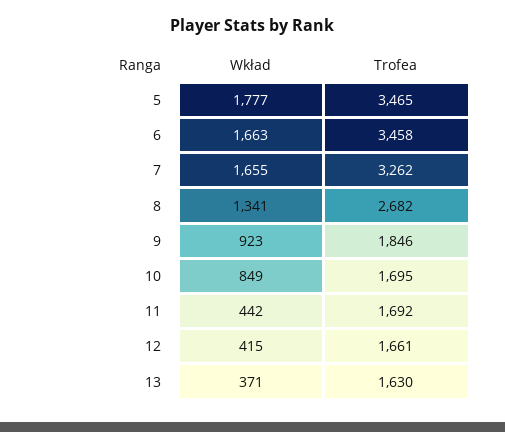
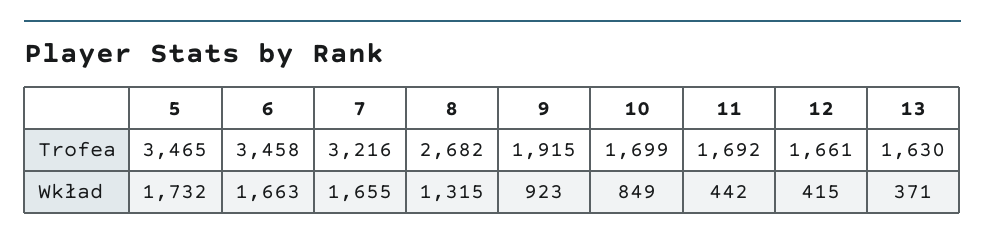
  {
    "Wkład": {
-     "5": 1777,
+     "5": 1732,
      "6": 1663,
      "7": 1655,
-     "8": 1341,
+     "8": 1315,
      "9": 923,
      "10": 849,
      "11": 442,
      "12": 415,
      "13": 371
    },
    "Trofea": {
      "5": 3465,
      "6": 3458,
-     "7": 3262,
+     "7": 3216,
      "8": 2682,
-     "9": 1846,
+     "9": 1915,
-     "10": 1695,
+     "10": 1699,
      "11": 1692,
      "12": 1661,
      "13": 1630
    }
  }

